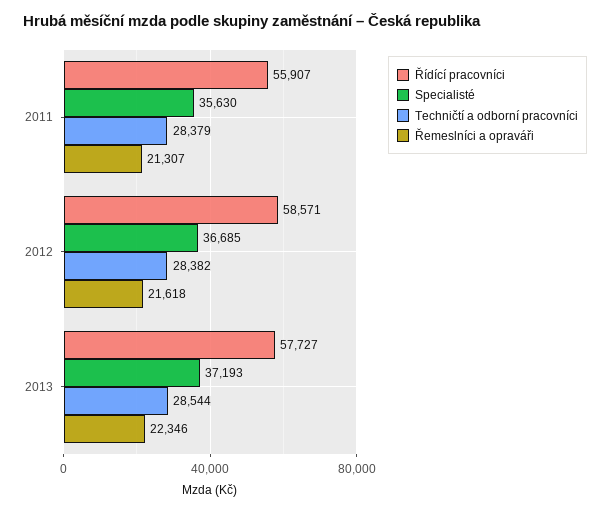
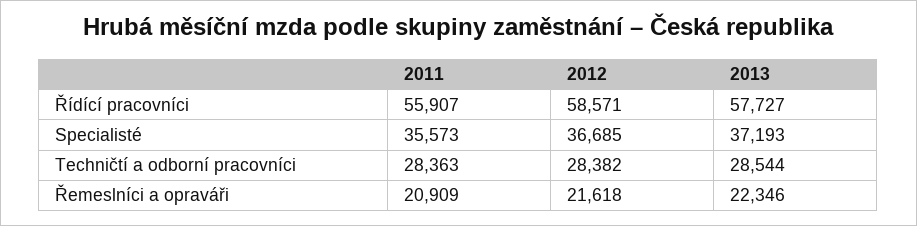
  {
    "Řídící pracovníci": {
      "2011": 55907,
      "2012": 58571,
      "2013": 57727
    },
    "Specialisté": {
-     "2011": 35630,
+     "2011": 35573,
      "2012": 36685,
      "2013": 37193
    },
    "Techničtí a odborní pracovníci": {
-     "2011": 28379,
+     "2011": 28363,
      "2012": 28382,
      "2013": 28544
    },
    "Řemeslníci a opraváři": {
-     "2011": 21307,
+     "2011": 20909,
      "2012": 21618,
      "2013": 22346
    }
  }

